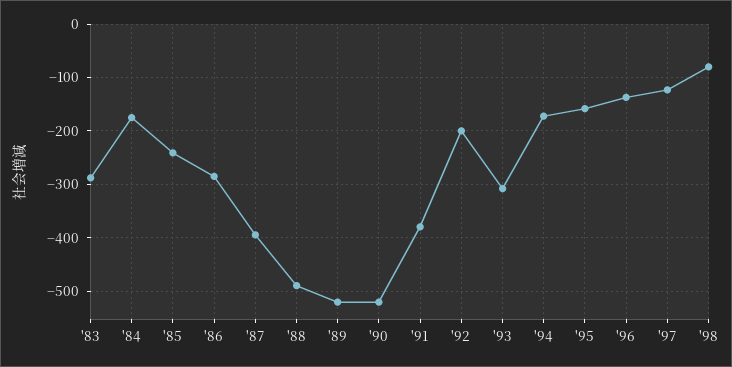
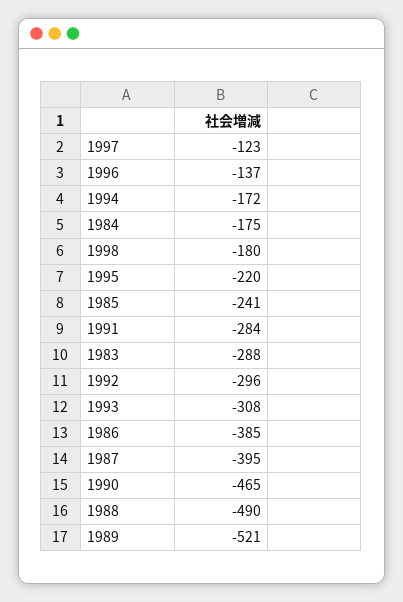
  {
    "'83": -288,
    "'84": -175,
    "'85": -241,
-   "'86": -280,
+   "'86": -385,
    "'87": -395,
    "'88": -490,
    "'89": -521,
-   "'90": -520,
+   "'90": -465,
-   "'91": -380,
+   "'91": -284,
-   "'92": -200,
+   "'92": -296,
    "'93": -308,
    "'94": -172,
-   "'95": -160,
+   "'95": -220,
    "'96": -137,
    "'97": -123,
-   "'98": -80
+   "'98": -180
  }

